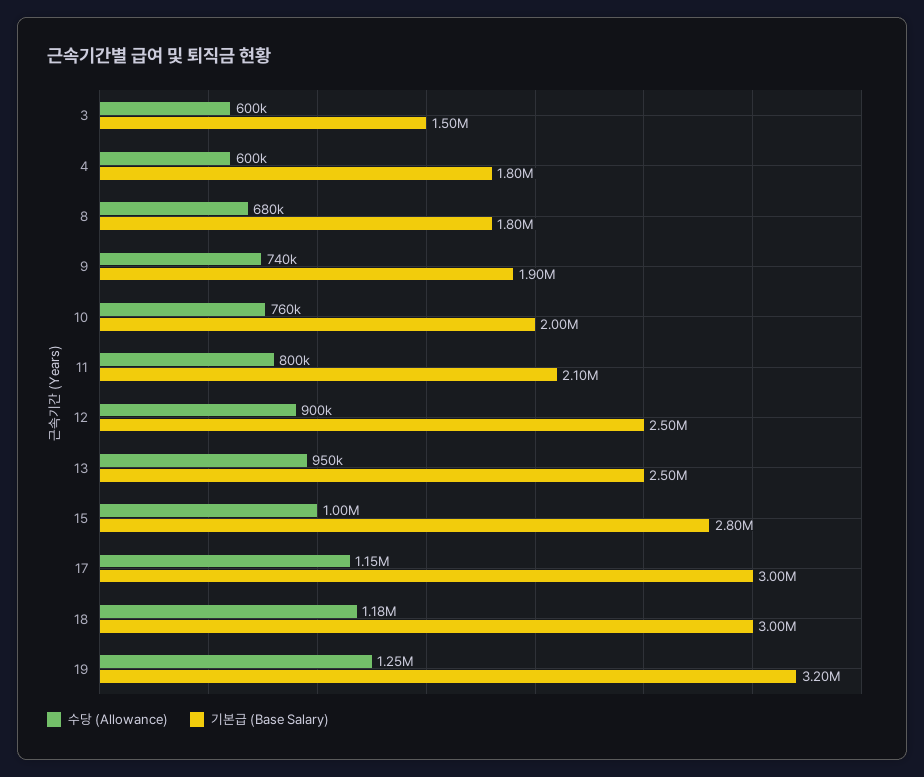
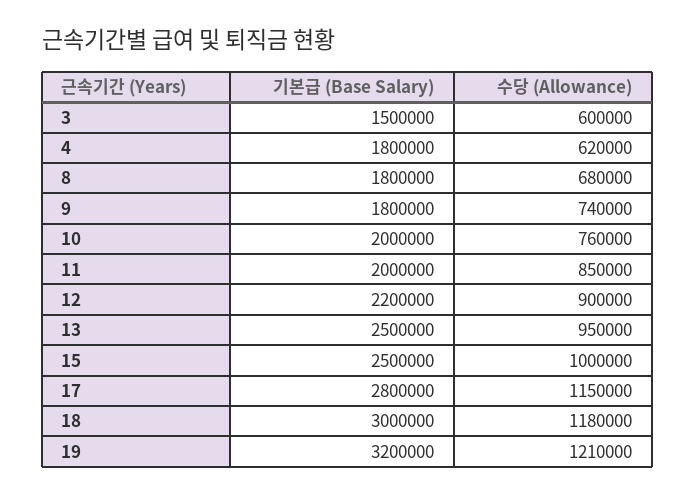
  {
    "수당 (Allowance)": {
      "3": 600000,
-     "4": 600000,
+     "4": 620000,
      "8": 680000,
      "9": 740000,
      "10": 760000,
-     "11": 800000,
+     "11": 850000,
      "12": 900000,
      "13": 950000,
      "15": 1000000,
      "17": 1150000,
      "18": 1180000,
-     "19": 1250000
+     "19": 1210000
    },
    "기본급 (Base Salary)": {
      "3": 1500000,
      "4": 1800000,
      "8": 1800000,
-     "9": 1900000,
+     "9": 1800000,
      "10": 2000000,
-     "11": 2100000,
+     "11": 2000000,
-     "12": 2500000,
+     "12": 2200000,
      "13": 2500000,
-     "15": 2800000,
+     "15": 2500000,
-     "17": 3000000,
+     "17": 2800000,
      "18": 3000000,
      "19": 3200000
    }
  }

